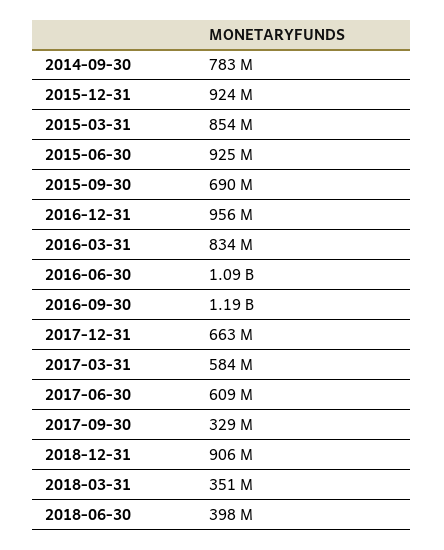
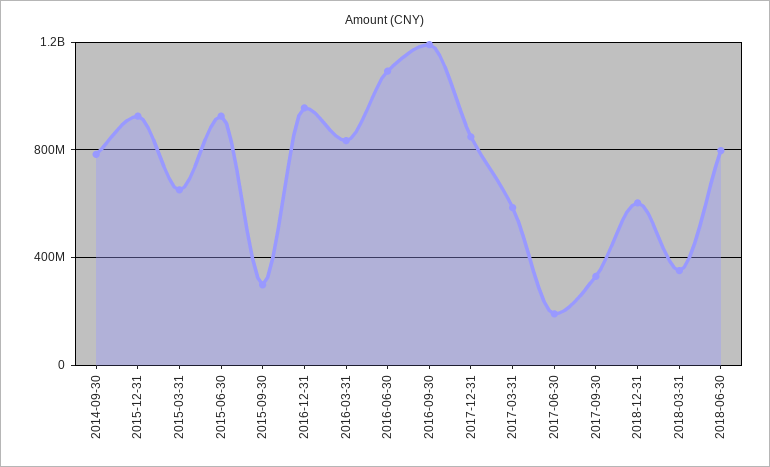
  {
    "2014-09-30": 783000000,
    "2015-12-31": 924000000,
-   "2015-03-31": 854000000,
+   "2015-03-31": 650000000,
    "2015-06-30": 925000000,
-   "2015-09-30": 690000000,
+   "2015-09-30": 300000000,
    "2016-12-31": 956000000,
    "2016-03-31": 834000000,
    "2016-06-30": 1090000000,
    "2016-09-30": 1190000000,
-   "2017-12-31": 663000000,
+   "2017-12-31": 850000000,
    "2017-03-31": 584000000,
-   "2017-06-30": 609000000,
+   "2017-06-30": 200000000,
    "2017-09-30": 329000000,
-   "2018-12-31": 906000000,
+   "2018-12-31": 600000000,
    "2018-03-31": 351000000,
-   "2018-06-30": 398000000
+   "2018-06-30": 800000000
  }

